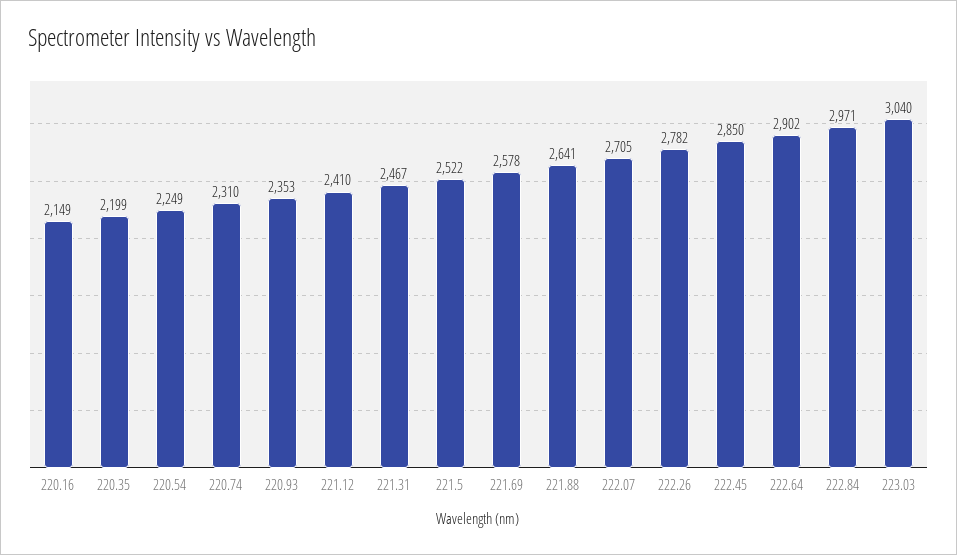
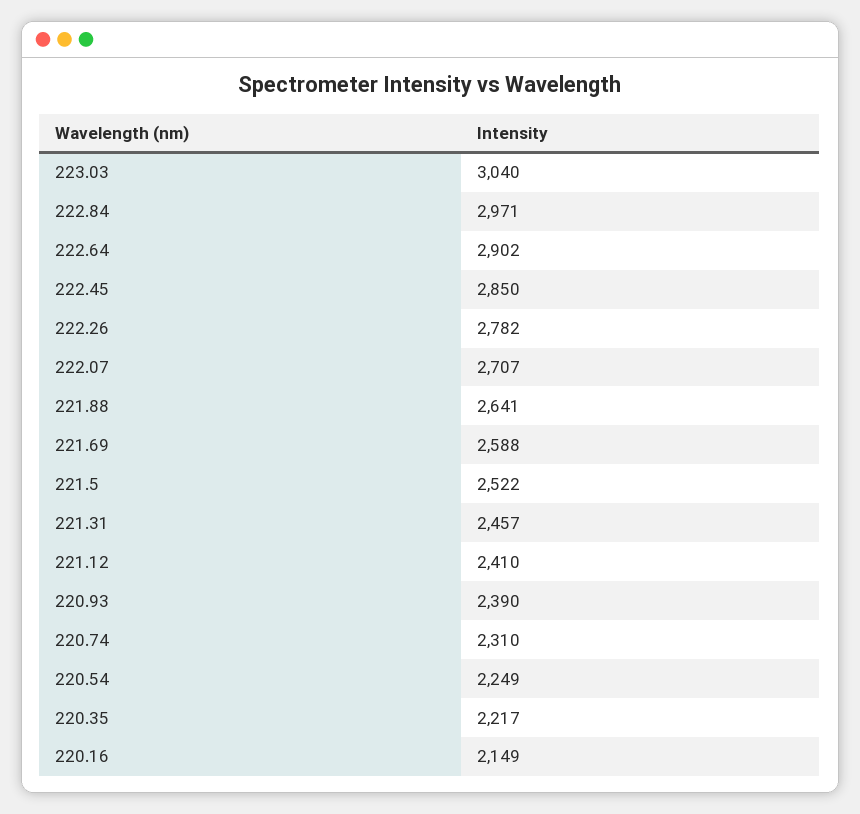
  {
    "220.16": 2149,
-   "220.35": 2199,
+   "220.35": 2217,
    "220.54": 2249,
    "220.74": 2310,
-   "220.93": 2353,
+   "220.93": 2390,
    "221.12": 2410,
-   "221.31": 2467,
+   "221.31": 2457,
    "221.5": 2522,
-   "221.69": 2578,
+   "221.69": 2588,
    "221.88": 2641,
-   "222.07": 2705,
+   "222.07": 2707,
    "222.26": 2782,
    "222.45": 2850,
    "222.64": 2902,
    "222.84": 2971,
    "223.03": 3040
  }

